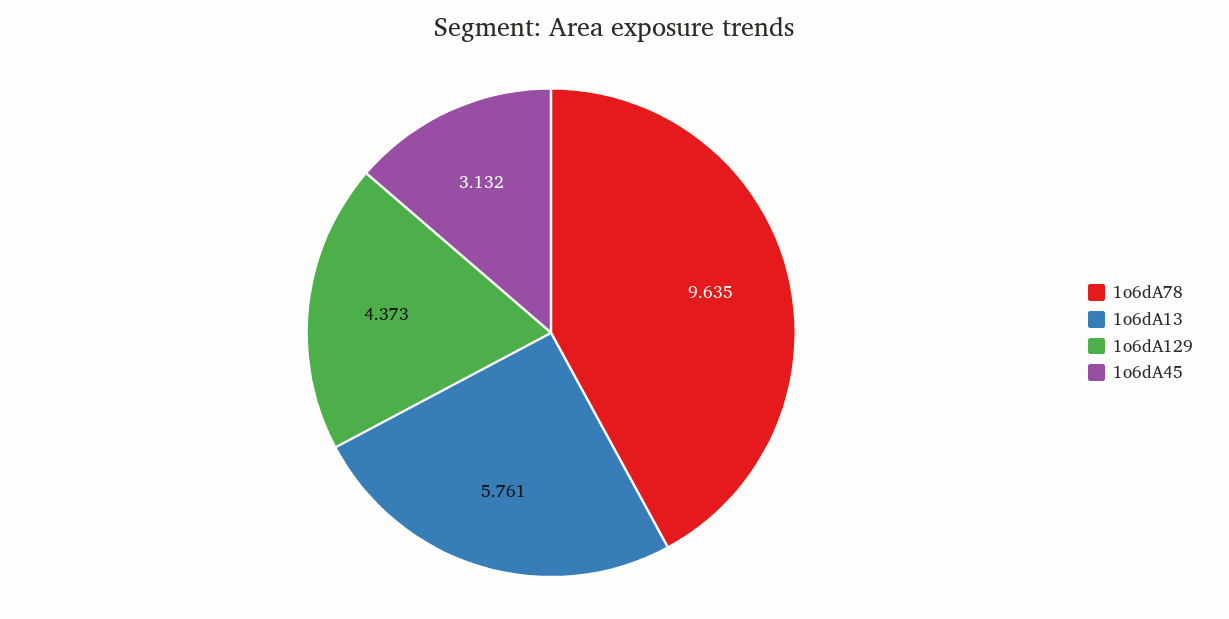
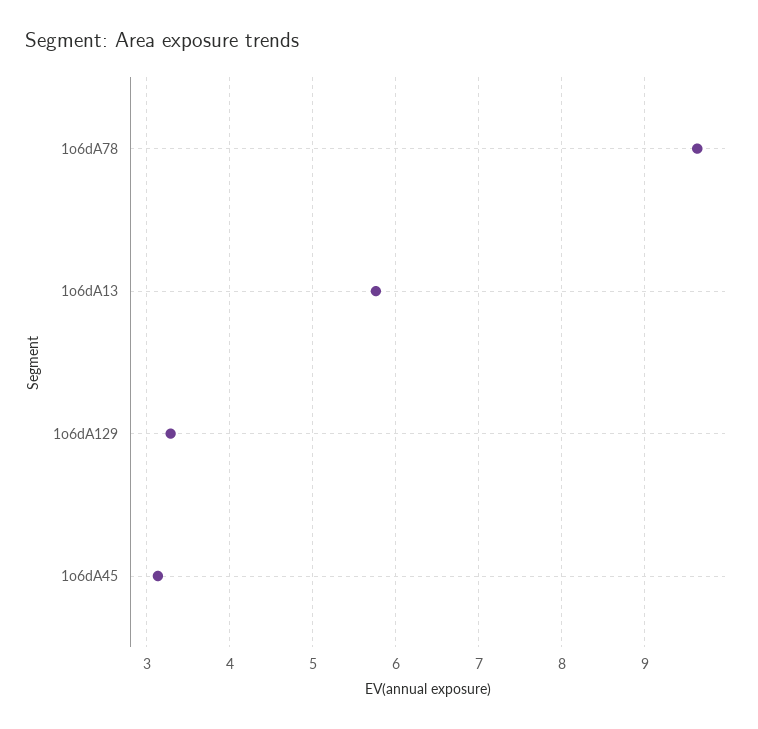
  {
    "1o6dA78": 9.635,
    "1o6dA13": 5.761,
-   "1o6dA129": 4.373,
+   "1o6dA129": 3.3,
    "1o6dA45": 3.132
  }

